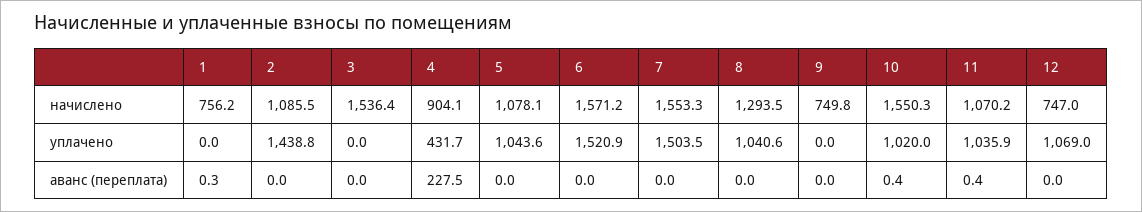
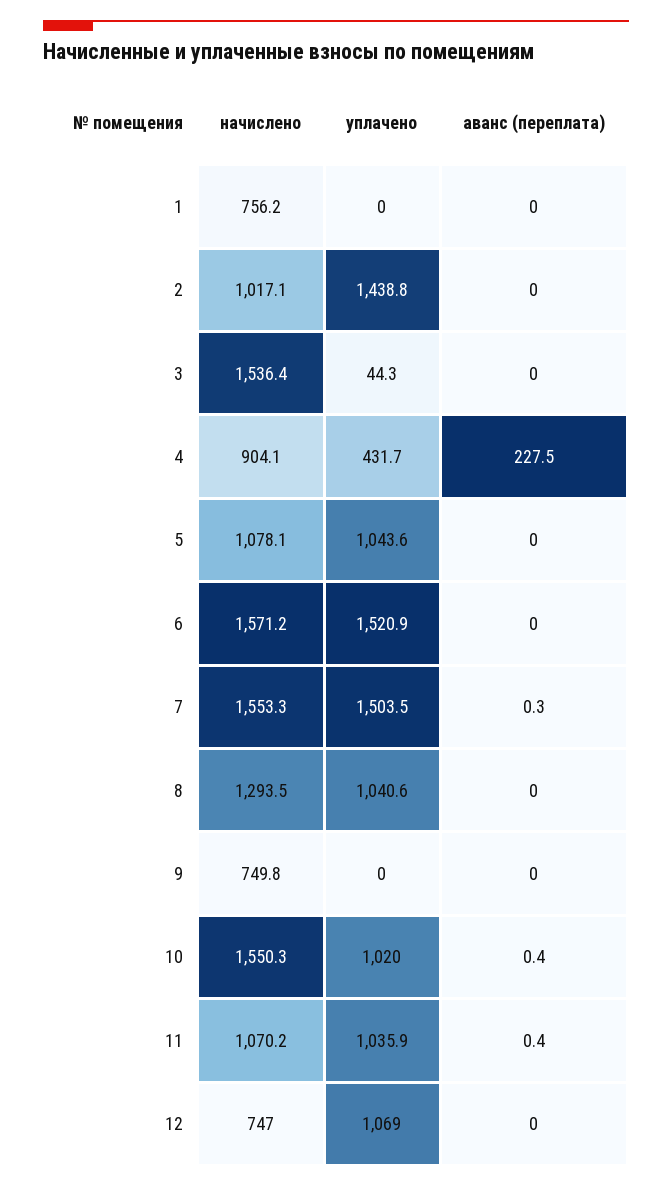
  {
    "1": {
      "начислено": 756.2,
      "уплачено": 0,
-     "аванс (переплата)": 0.3
+     "аванс (переплата)": 0
    },
    "2": {
-     "начислено": 1085.5,
+     "начислено": 1017.1,
      "уплачено": 1438.8,
      "аванс (переплата)": 0
    },
    "3": {
      "начислено": 1536.4,
-     "уплачено": 0,
+     "уплачено": 44.3,
      "аванс (переплата)": 0
    },
    "4": {
      "начислено": 904.1,
      "уплачено": 431.7,
      "аванс (переплата)": 227.5
    },
    "5": {
      "начислено": 1078.1,
      "уплачено": 1043.6,
      "аванс (переплата)": 0
    },
    "6": {
      "начислено": 1571.2,
      "уплачено": 1520.9,
      "аванс (переплата)": 0
    },
    "7": {
      "начислено": 1553.3,
      "уплачено": 1503.5,
-     "аванс (переплата)": 0
+     "аванс (переплата)": 0.3
    },
    "8": {
      "начислено": 1293.5,
      "уплачено": 1040.6,
      "аванс (переплата)": 0
    },
    "9": {
      "начислено": 749.8,
      "уплачено": 0,
      "аванс (переплата)": 0
    },
    "10": {
      "начислено": 1550.3,
      "уплачено": 1020,
      "аванс (переплата)": 0.4
    },
    "11": {
      "начислено": 1070.2,
      "уплачено": 1035.9,
      "аванс (переплата)": 0.4
    },
    "12": {
      "начислено": 747,
      "уплачено": 1069,
      "аванс (переплата)": 0
    }
  }

